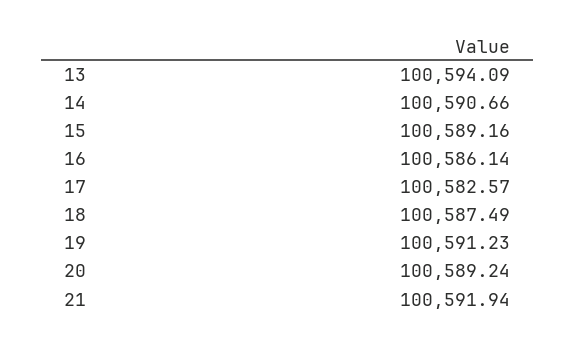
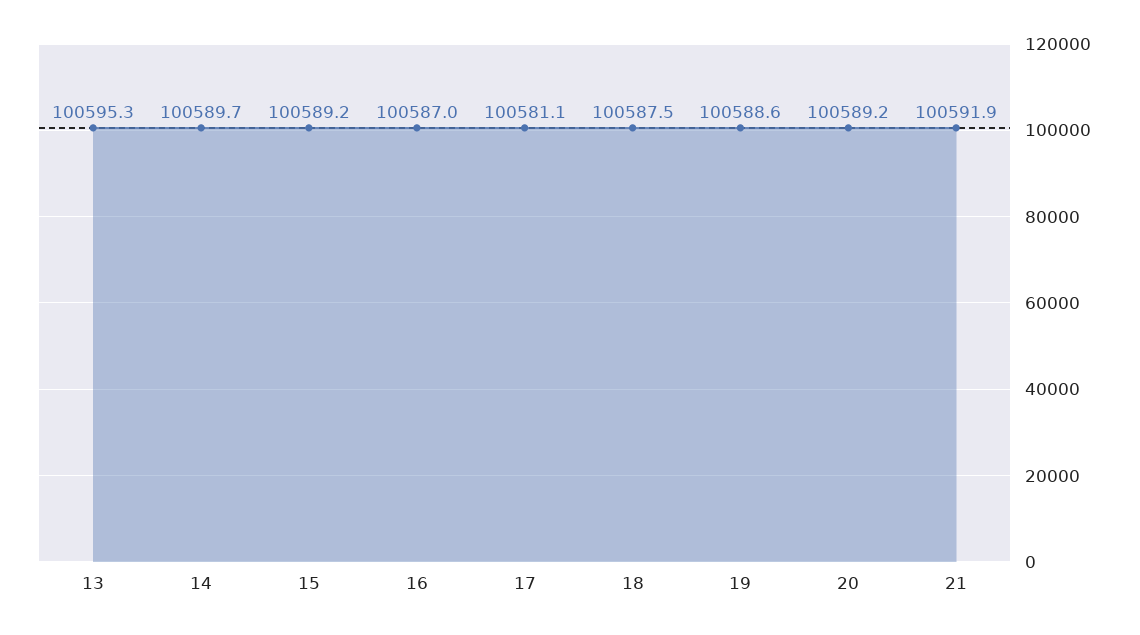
  {
-   "13": 100594.09,
+   "13": 100595.3,
-   "14": 100590.66,
+   "14": 100589.7,
    "15": 100589.16,
-   "16": 100586.14,
+   "16": 100587,
-   "17": 100582.57,
+   "17": 100581.1,
    "18": 100587.49,
-   "19": 100591.23,
+   "19": 100588.6,
    "20": 100589.24,
    "21": 100591.94
  }

